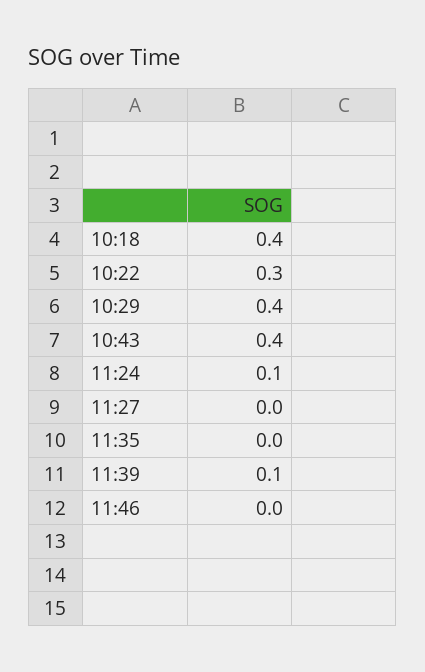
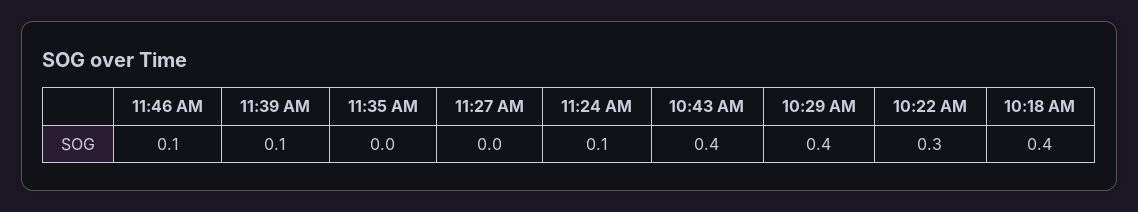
  {
    "10:18": 0.4,
    "10:22": 0.3,
    "10:29": 0.4,
    "10:43": 0.4,
    "11:24": 0.1,
    "11:27": 0,
    "11:35": 0,
    "11:39": 0.1,
-   "11:46": 0
+   "11:46": 0.1
  }

